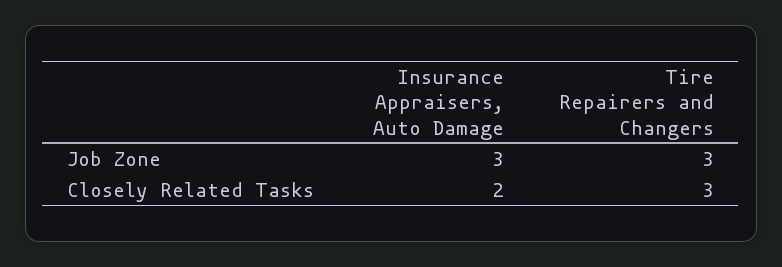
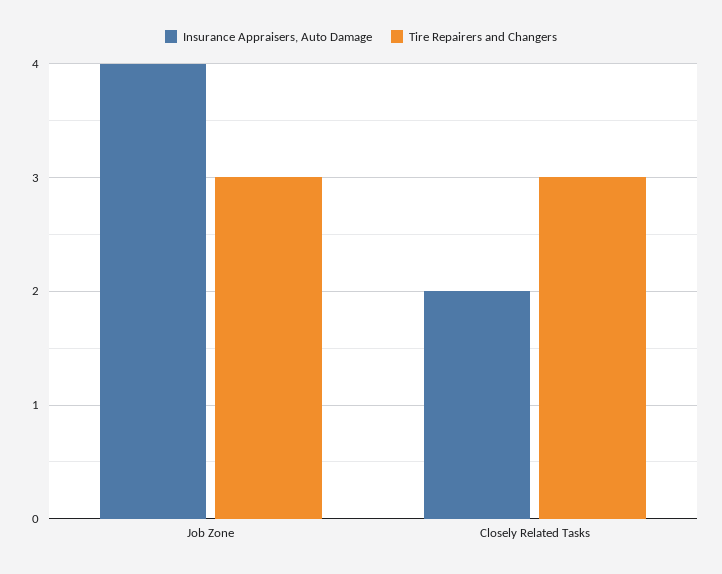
  {
    "Insurance Appraisers, Auto Damage": {
-     "Job Zone": 3,
+     "Job Zone": 4,
      "Closely Related Tasks": 2
    },
    "Tire Repairers and Changers": {
      "Job Zone": 3,
      "Closely Related Tasks": 3
    }
  }

